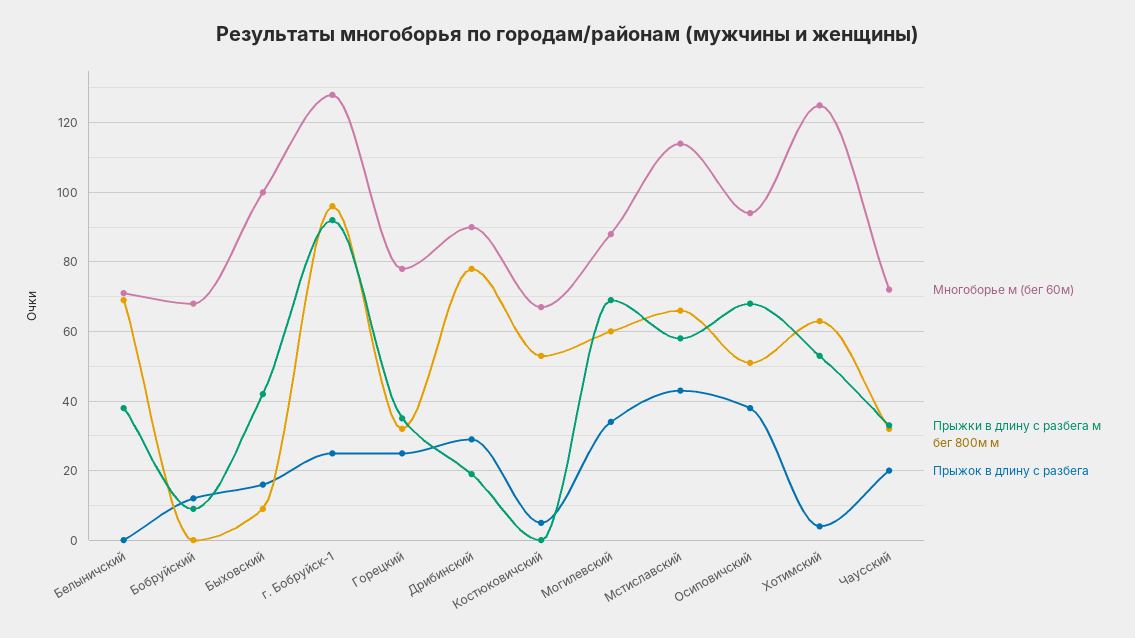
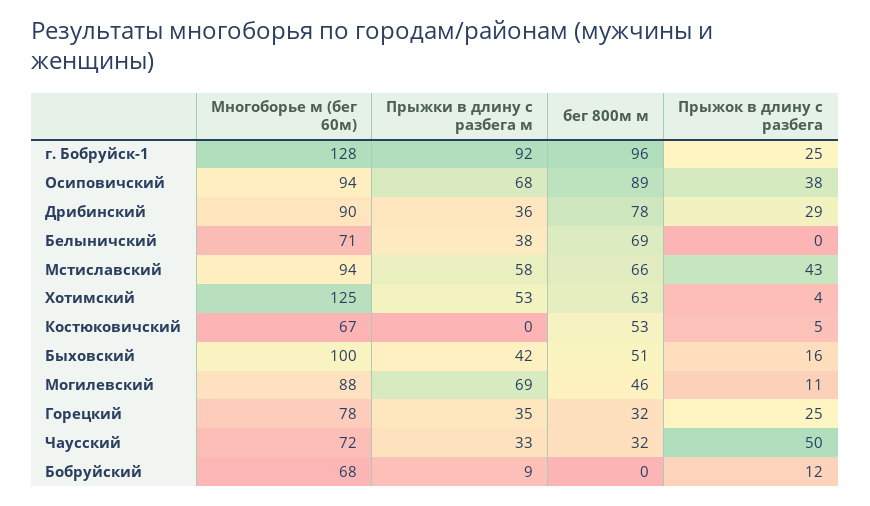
  {
    "Многоборье м (бег 60м)": {
      "Белыничский": 71,
      "Бобруйский": 68,
      "Быховский": 100,
      "г. Бобруйск-1": 128,
      "Горецкий": 78,
      "Дрибинский": 90,
      "Костюковичский": 67,
      "Могилевский": 88,
-     "Мстиславский": 115,
+     "Мстиславский": 94,
      "Осиповичский": 94,
      "Хотимский": 125,
      "Чаусский": 72
    },
    "Прыжки в длину с разбега м": {
      "Белыничский": 38,
      "Бобруйский": 9,
      "Быховский": 42,
      "г. Бобруйск-1": 92,
      "Горецкий": 35,
-     "Дрибинский": 20,
+     "Дрибинский": 36,
      "Костюковичский": 0,
      "Могилевский": 69,
      "Мстиславский": 58,
      "Осиповичский": 68,
      "Хотимский": 53,
      "Чаусский": 33
    },
    "бег 800м м": {
      "Белыничский": 69,
      "Бобруйский": 0,
-     "Быховский": 10,
+     "Быховский": 51,
      "г. Бобруйск-1": 96,
      "Горецкий": 32,
      "Дрибинский": 78,
      "Костюковичский": 53,
-     "Могилевский": 60,
+     "Могилевский": 46,
      "Мстиславский": 66,
-     "Осиповичский": 50,
+     "Осиповичский": 89,
      "Хотимский": 63,
      "Чаусский": 32
    },
    "Прыжок в длину с разбега": {
      "Белыничский": 0,
      "Бобруйский": 12,
      "Быховский": 16,
      "г. Бобруйск-1": 25,
      "Горецкий": 25,
      "Дрибинский": 29,
      "Костюковичский": 5,
-     "Могилевский": 35,
+     "Могилевский": 11,
      "Мстиславский": 43,
      "Осиповичский": 38,
      "Хотимский": 4,
-     "Чаусский": 20
+     "Чаусский": 50
    }
  }

